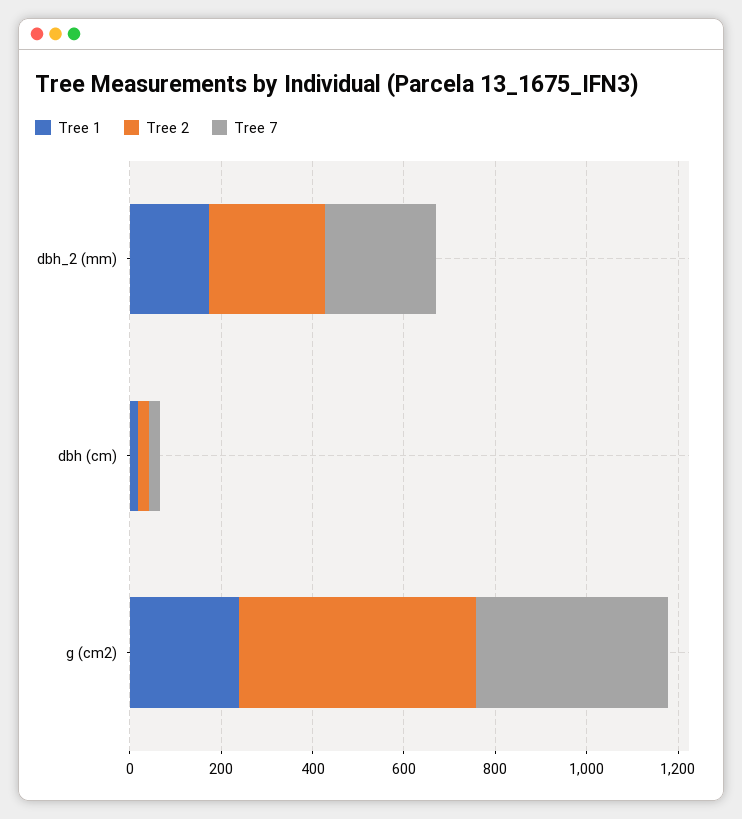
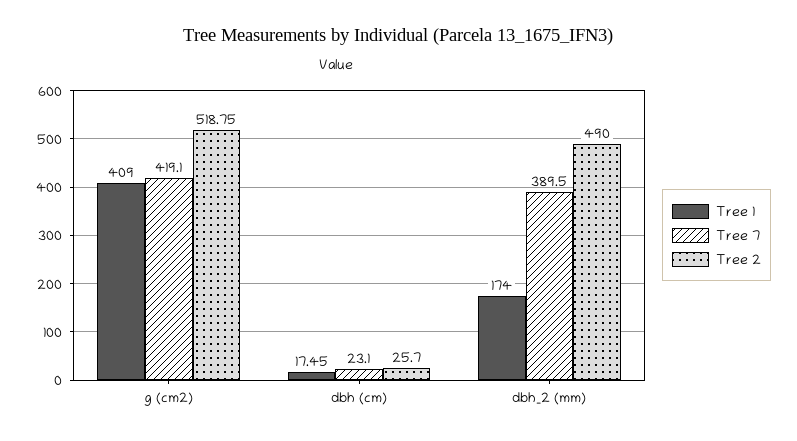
  {
    "Tree 1": {
      "dbh_2 (mm)": 174,
      "dbh (cm)": 17.45,
-     "g (cm2)": 250
+     "g (cm2)": 409
    },
    "Tree 2": {
-     "dbh_2 (mm)": 250,
+     "dbh_2 (mm)": 490,
      "dbh (cm)": 25.7,
      "g (cm2)": 518.75
    },
    "Tree 7": {
-     "dbh_2 (mm)": 250,
+     "dbh_2 (mm)": 389.5,
      "dbh (cm)": 23.1,
      "g (cm2)": 419.1
    }
  }

